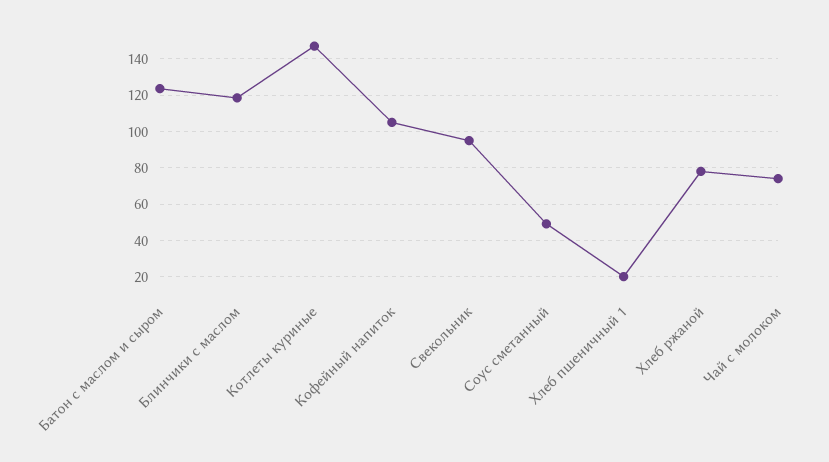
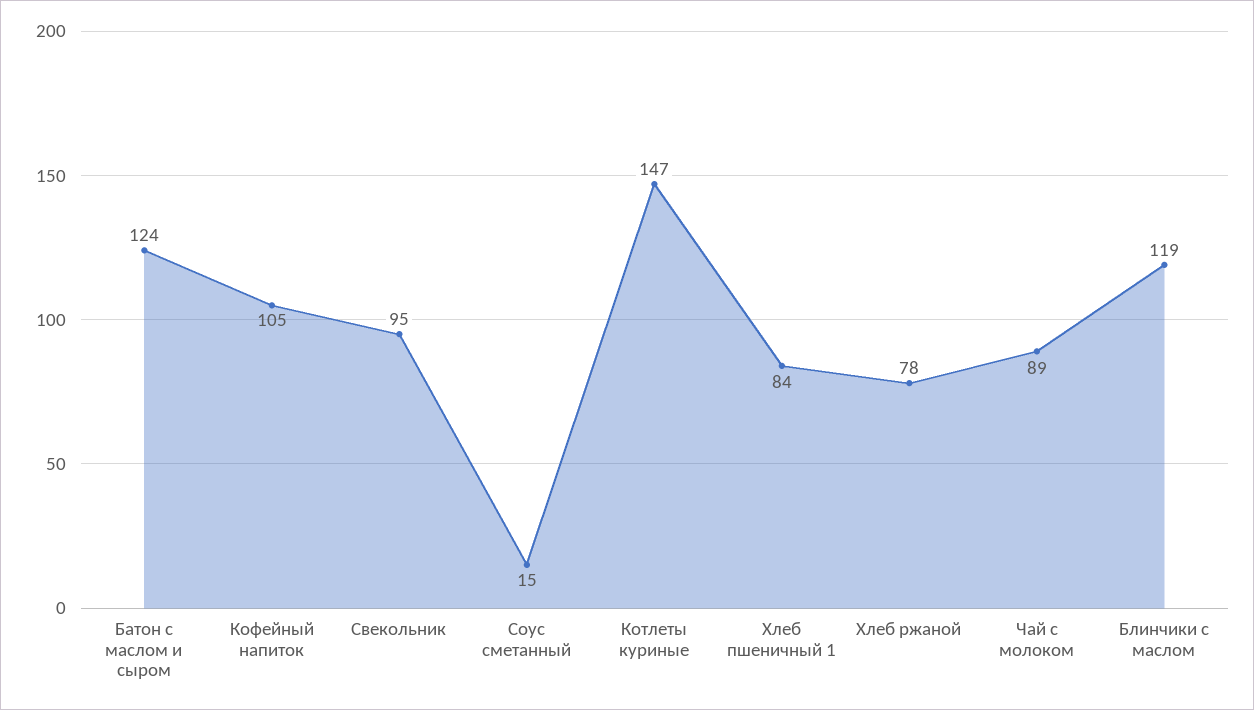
  {
    "Батон с маслом и сыром": 124,
    "Блинчики с маслом": 119,
    "Котлеты куриные": 147,
    "Кофейный напиток": 105,
    "Свекольник": 95,
-   "Соус сметанный": 50,
+   "Соус сметанный": 15,
-   "Хлеб пшеничный 1": 20,
+   "Хлеб пшеничный 1": 84,
    "Хлеб ржаной": 78,
-   "Чай с молоком": 75
+   "Чай с молоком": 89
  }

